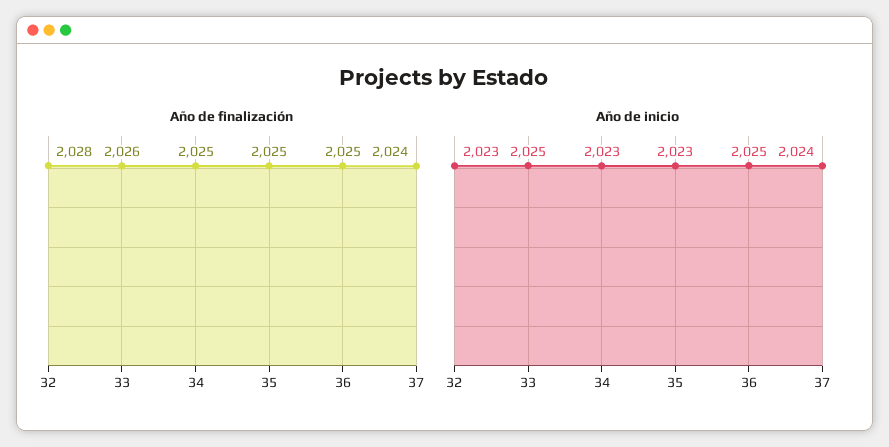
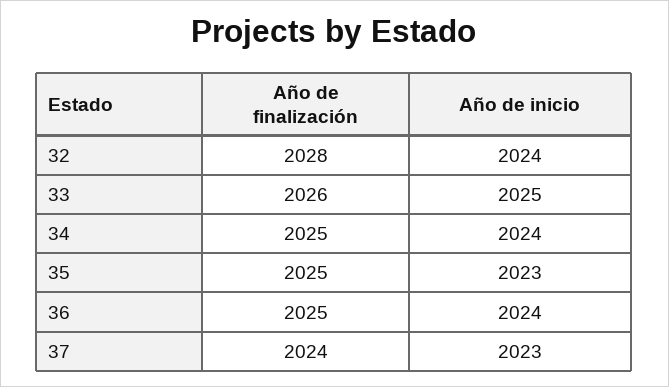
  {
    "Año de finalización": {
      "32": 2028,
      "33": 2026,
      "34": 2025,
      "35": 2025,
      "36": 2025,
      "37": 2024
    },
    "Año de inicio": {
-     "32": 2023,
+     "32": 2024,
      "33": 2025,
-     "34": 2023,
+     "34": 2024,
      "35": 2023,
-     "36": 2025,
+     "36": 2024,
-     "37": 2024
+     "37": 2023
    }
  }

